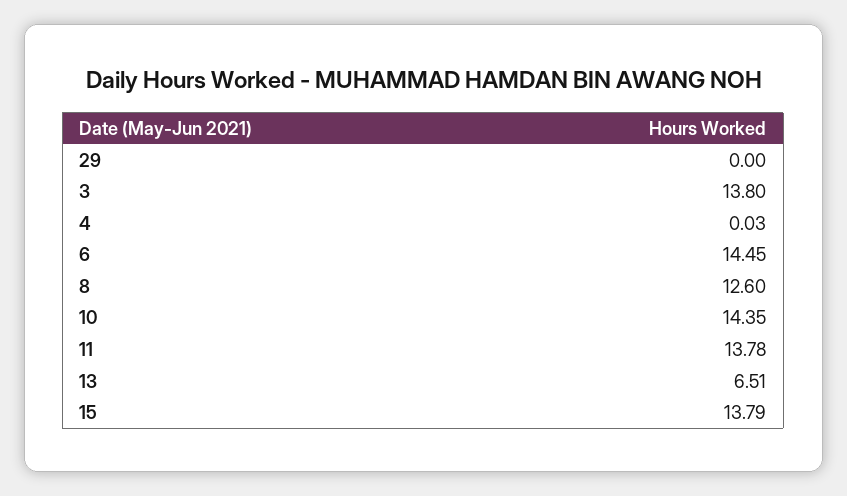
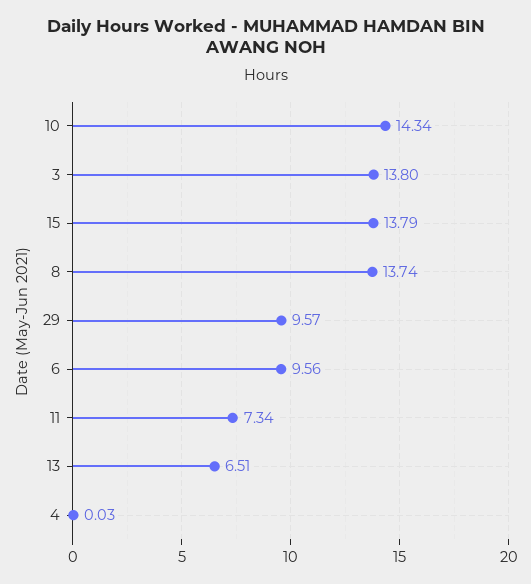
  {
-   "29": 0,
+   "29": 9.57,
    "3": 13.8,
    "4": 0.03,
-   "6": 14.45,
+   "6": 9.56,
-   "8": 12.6,
+   "8": 13.74,
-   "10": 14.35,
+   "10": 14.34,
-   "11": 13.78,
+   "11": 7.34,
    "13": 6.51,
    "15": 13.79
  }

